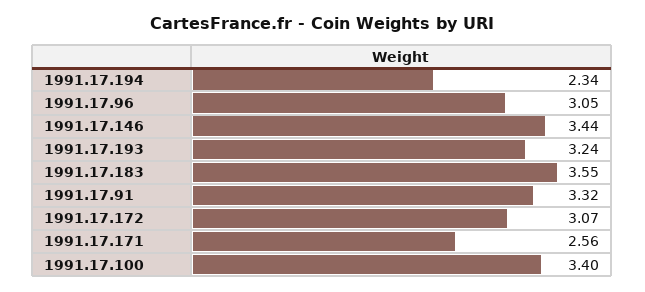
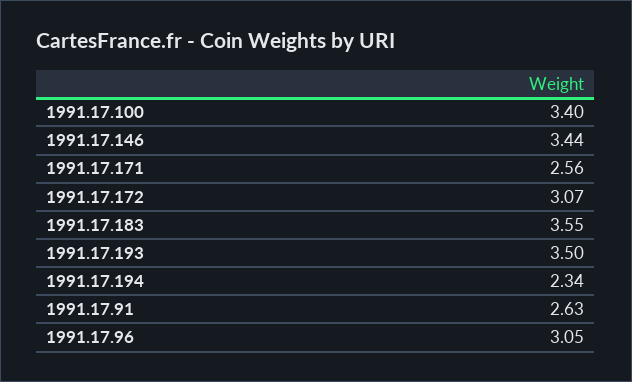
  {
    "1991.17.194": 2.34,
    "1991.17.96": 3.05,
    "1991.17.146": 3.44,
-   "1991.17.193": 3.24,
+   "1991.17.193": 3.5,
    "1991.17.183": 3.55,
-   "1991.17.91": 3.32,
+   "1991.17.91": 2.63,
    "1991.17.172": 3.07,
    "1991.17.171": 2.56,
    "1991.17.100": 3.4
  }

